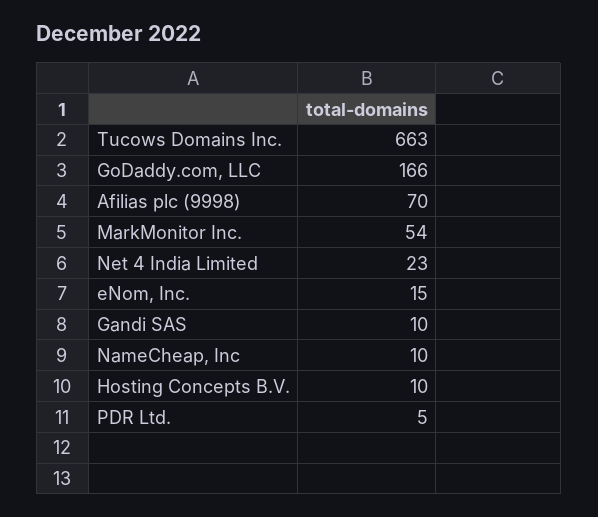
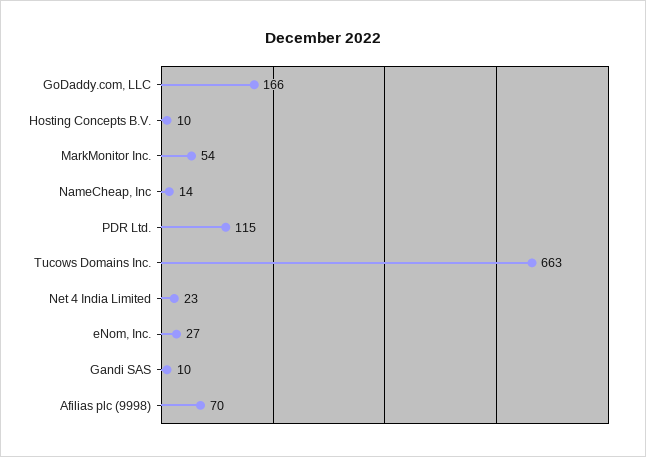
  {
    "Tucows Domains Inc.": 663,
    "GoDaddy.com, LLC": 166,
    "Afilias plc (9998)": 70,
    "MarkMonitor Inc.": 54,
    "Net 4 India Limited": 23,
-   "eNom, Inc.": 15,
+   "eNom, Inc.": 27,
    "Gandi SAS": 10,
-   "NameCheap, Inc": 10,
+   "NameCheap, Inc": 14,
    "Hosting Concepts B.V.": 10,
-   "PDR Ltd.": 5
+   "PDR Ltd.": 115
  }

